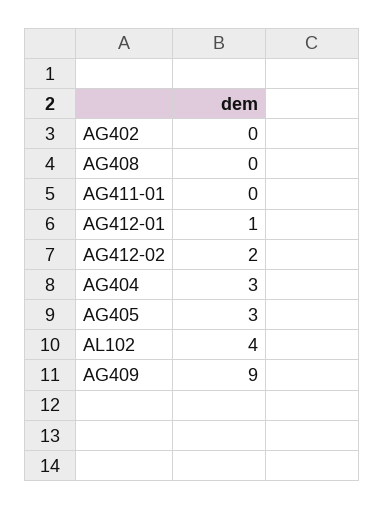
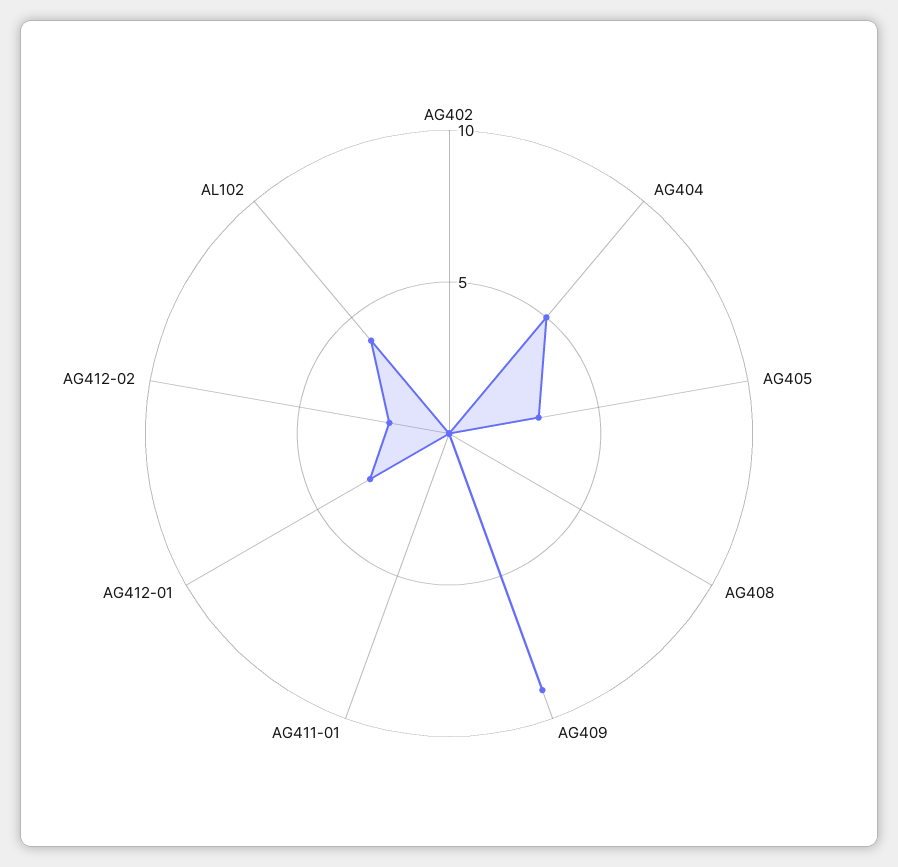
  {
    "AG402": 0,
    "AG408": 0,
    "AG411-01": 0,
-   "AG412-01": 1,
+   "AG412-01": 3,
    "AG412-02": 2,
-   "AG404": 3,
+   "AG404": 5,
    "AG405": 3,
    "AL102": 4,
    "AG409": 9
  }

